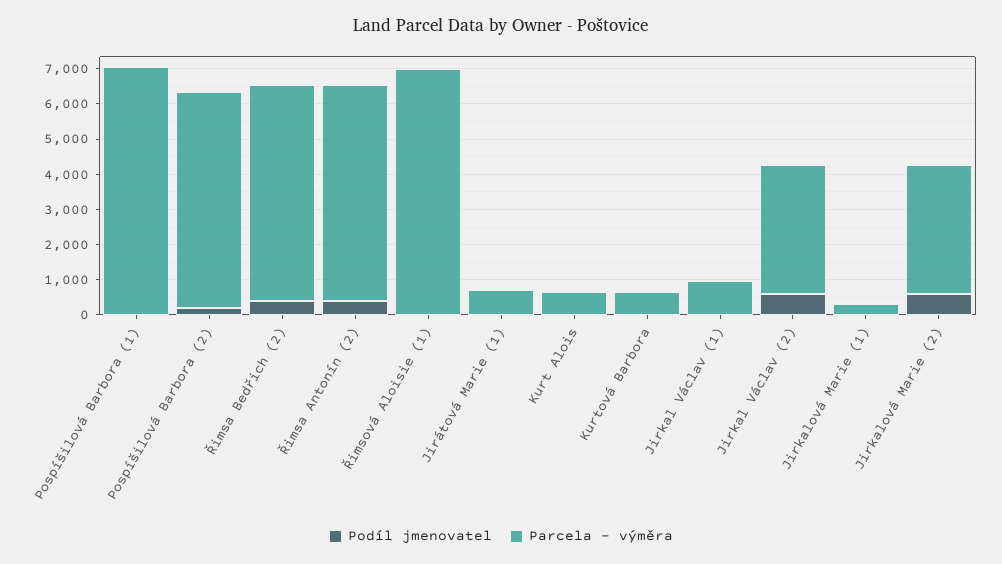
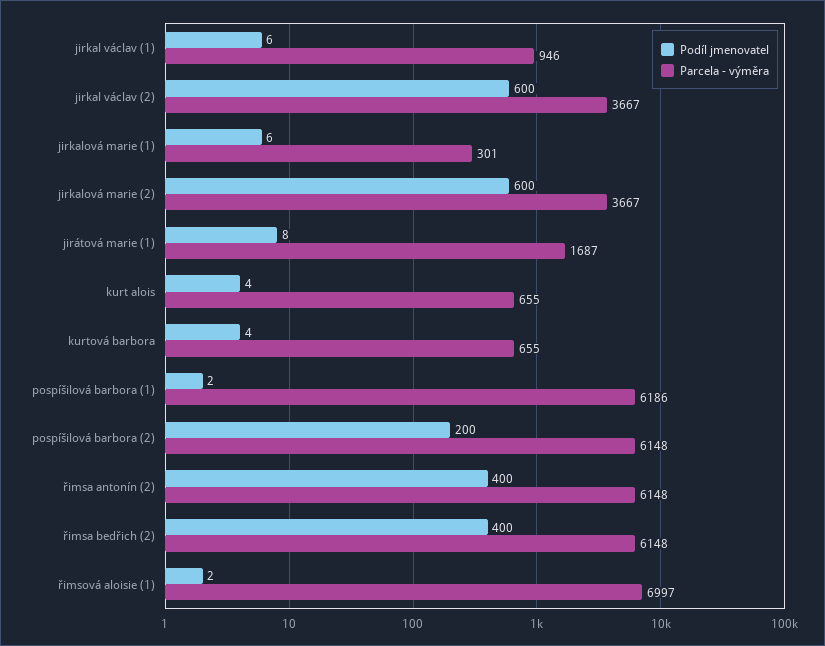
  {
    "Podíl jmenovatel": {
      "Pospíšilová Barbora (1)": 2,
      "Pospíšilová Barbora (2)": 200,
      "Řimsa Bedřich (2)": 400,
      "Řimsa Antonín (2)": 400,
      "Řimsová Aloisie (1)": 2,
      "Jirátová Marie (1)": 8,
      "Kurt Alois": 4,
      "Kurtová Barbora": 4,
      "Jirkal Václav (1)": 6,
      "Jirkal Václav (2)": 600,
      "Jirkalová Marie (1)": 6,
      "Jirkalová Marie (2)": 600
    },
    "Parcela - výměra": {
-     "Pospíšilová Barbora (1)": 7000,
+     "Pospíšilová Barbora (1)": 6186,
      "Pospíšilová Barbora (2)": 6148,
      "Řimsa Bedřich (2)": 6148,
      "Řimsa Antonín (2)": 6148,
      "Řimsová Aloisie (1)": 6997,
-     "Jirátová Marie (1)": 750,
+     "Jirátová Marie (1)": 1687,
      "Kurt Alois": 655,
      "Kurtová Barbora": 655,
      "Jirkal Václav (1)": 946,
      "Jirkal Václav (2)": 3667,
      "Jirkalová Marie (1)": 301,
      "Jirkalová Marie (2)": 3667
    }
  }

